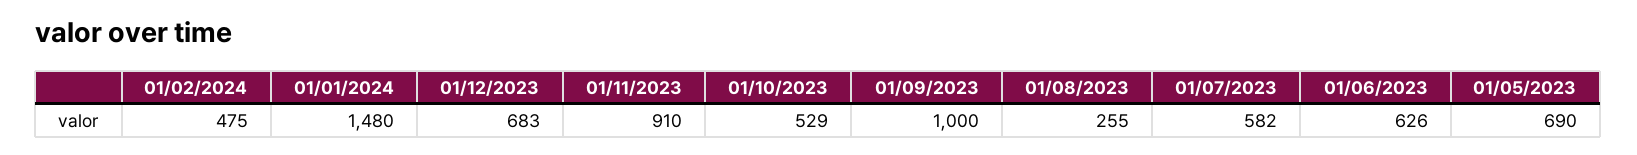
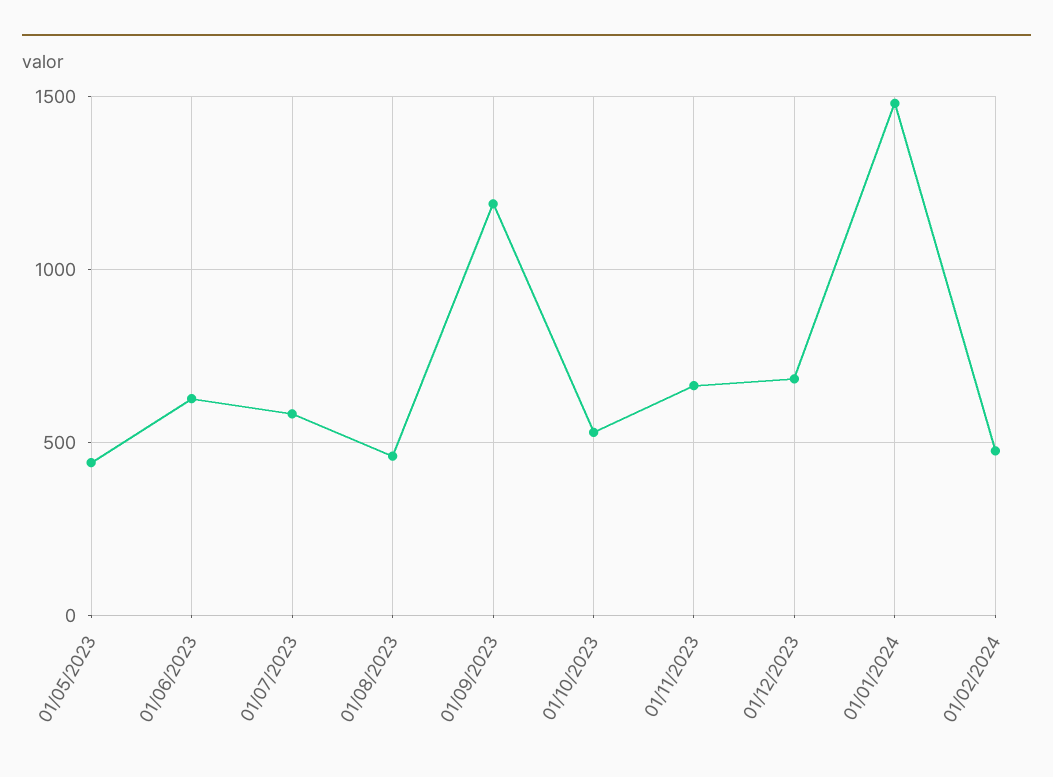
  {
    "01/02/2024": 475,
    "01/01/2024": 1480,
    "01/12/2023": 683,
-   "01/11/2023": 910,
+   "01/11/2023": 650,
    "01/10/2023": 529,
-   "01/09/2023": 1000,
+   "01/09/2023": 1200,
-   "01/08/2023": 255,
+   "01/08/2023": 450,
    "01/07/2023": 582,
    "01/06/2023": 626,
-   "01/05/2023": 690
+   "01/05/2023": 450
  }

